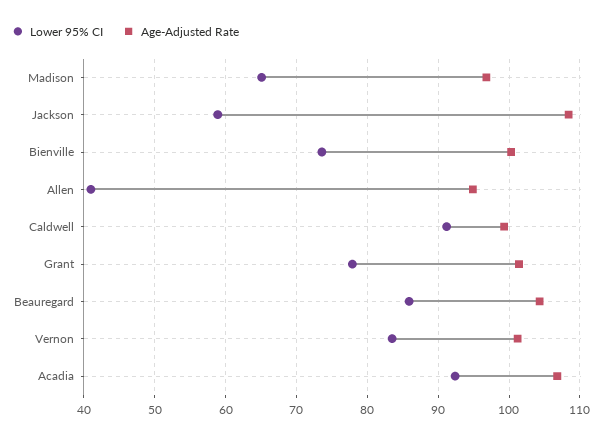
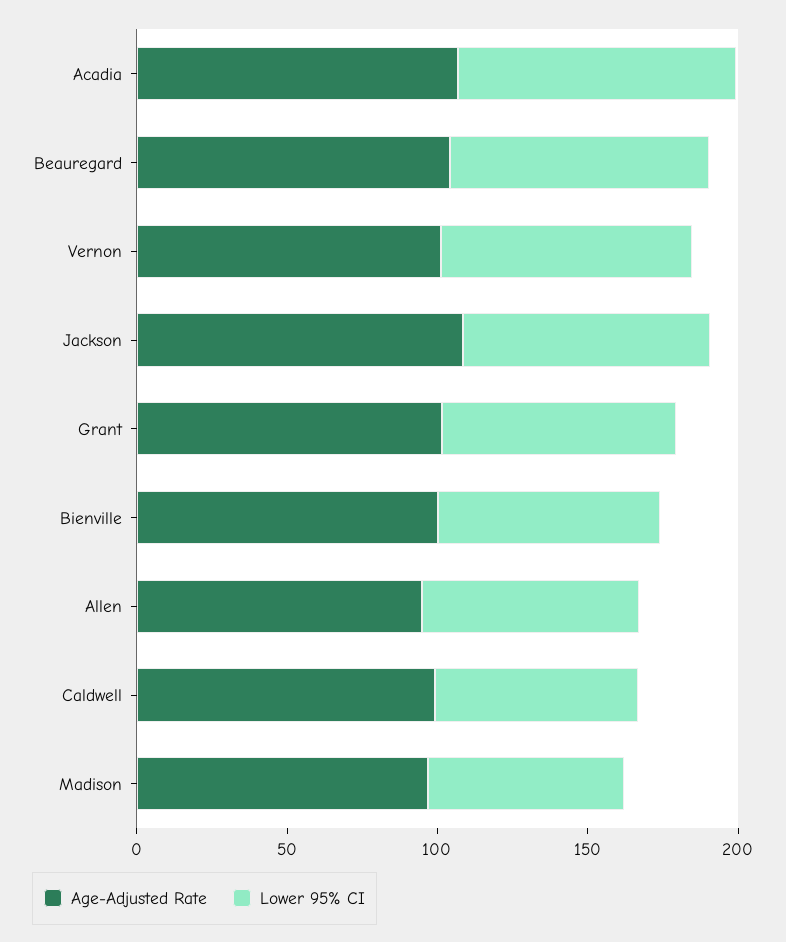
  {
    "Lower 95% CI": {
      "Madison": 65,
-     "Jackson": 59,
+     "Jackson": 80,
      "Bienville": 74,
-     "Allen": 41,
+     "Allen": 70,
-     "Caldwell": 91,
+     "Caldwell": 70,
      "Grant": 78,
      "Beauregard": 86,
      "Vernon": 84,
      "Acadia": 92
    },
    "Age-Adjusted Rate": {
      "Madison": 97,
      "Jackson": 108,
      "Bienville": 100,
      "Allen": 95,
      "Caldwell": 99,
      "Grant": 101,
      "Beauregard": 104,
      "Vernon": 101,
      "Acadia": 107
    }
  }

